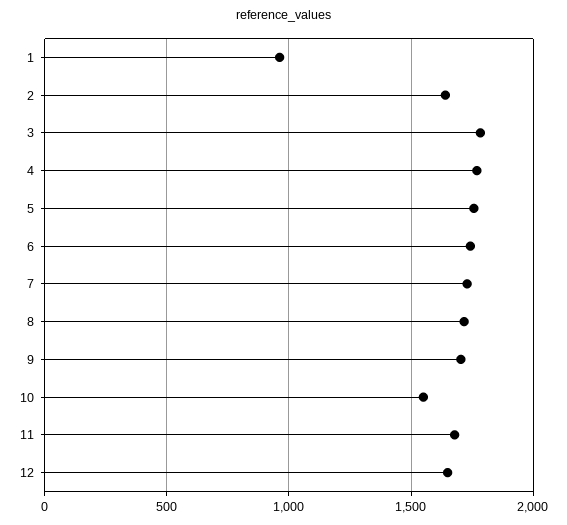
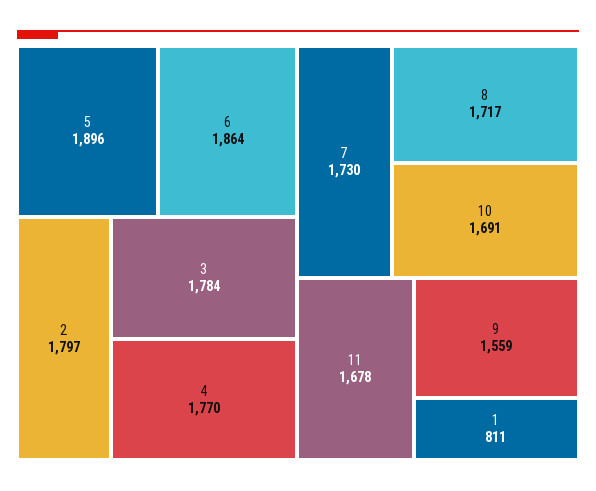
  {
-   "1": 950,
+   "1": 811,
-   "2": 1650,
+   "2": 1797,
    "3": 1784,
    "4": 1770,
-   "5": 1750,
+   "5": 1896,
-   "6": 1750,
+   "6": 1864,
    "7": 1730,
    "8": 1717,
-   "9": 1700,
+   "9": 1559,
-   "10": 1550,
+   "10": 1691,
-   "11": 1678,
+   "11": 1678
-   "12": 1650
  }

